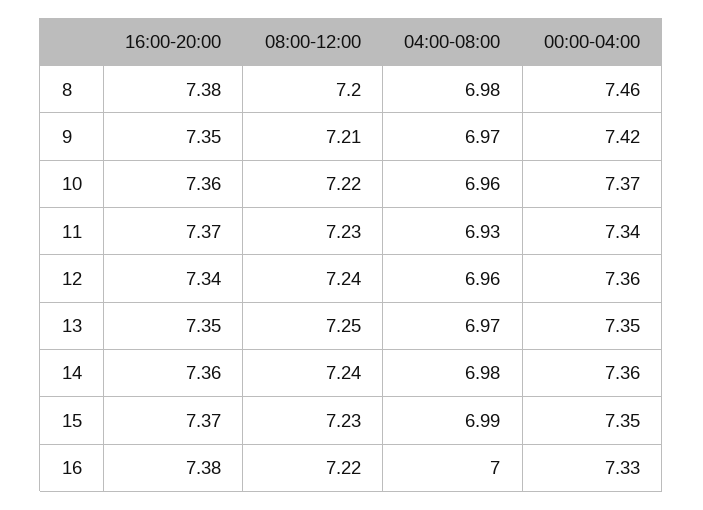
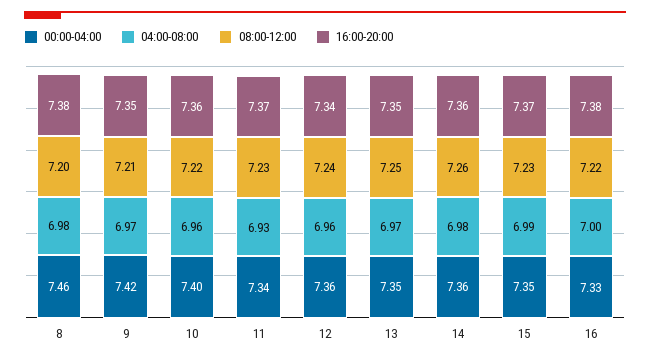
  {
    "16:00-20:00": {
      "8": 7.38,
      "9": 7.35,
      "10": 7.36,
      "11": 7.37,
      "12": 7.34,
      "13": 7.35,
      "14": 7.36,
      "15": 7.37,
      "16": 7.38
    },
    "08:00-12:00": {
      "8": 7.2,
      "9": 7.21,
      "10": 7.22,
      "11": 7.23,
      "12": 7.24,
      "13": 7.25,
-     "14": 7.24,
+     "14": 7.26,
      "15": 7.23,
      "16": 7.22
    },
    "04:00-08:00": {
      "8": 6.98,
      "9": 6.97,
      "10": 6.96,
      "11": 6.93,
      "12": 6.96,
      "13": 6.97,
      "14": 6.98,
      "15": 6.99,
      "16": 7
    },
    "00:00-04:00": {
      "8": 7.46,
      "9": 7.42,
-     "10": 7.37,
+     "10": 7.4,
      "11": 7.34,
      "12": 7.36,
      "13": 7.35,
      "14": 7.36,
      "15": 7.35,
      "16": 7.33
    }
  }

